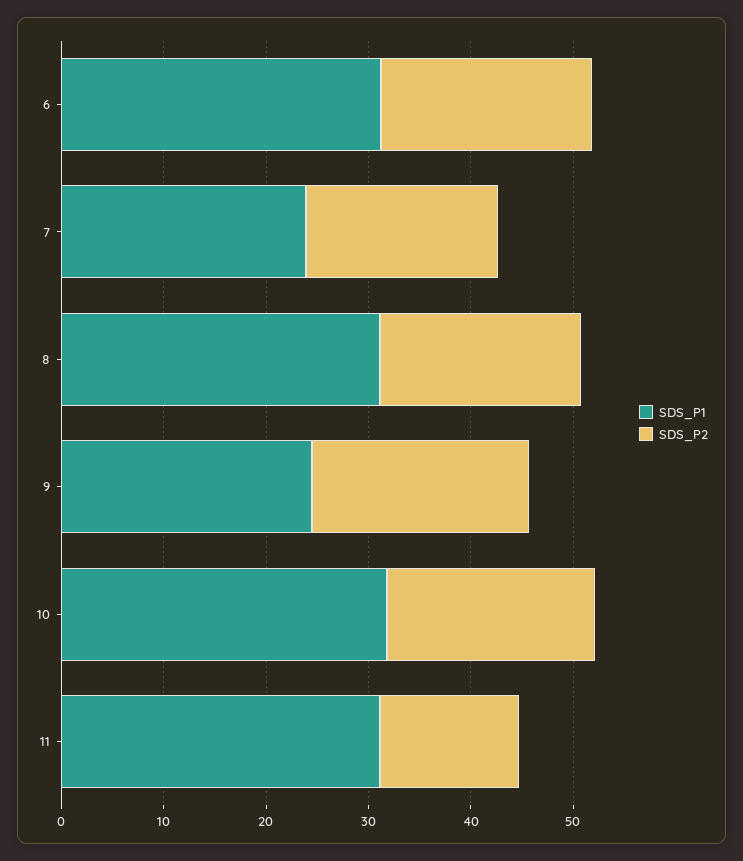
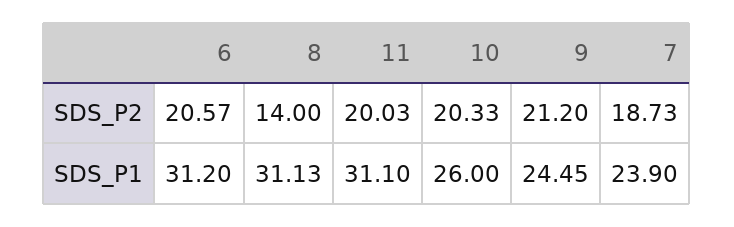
  {
    "SDS_P1": {
      "6": 31.2,
      "7": 23.9,
      "8": 31.13,
      "9": 24.45,
-     "10": 32,
+     "10": 26,
      "11": 31.1
    },
    "SDS_P2": {
      "6": 20.57,
      "7": 18.73,
-     "8": 20,
+     "8": 14,
      "9": 21.2,
      "10": 20.33,
-     "11": 14
+     "11": 20.03
    }
  }

